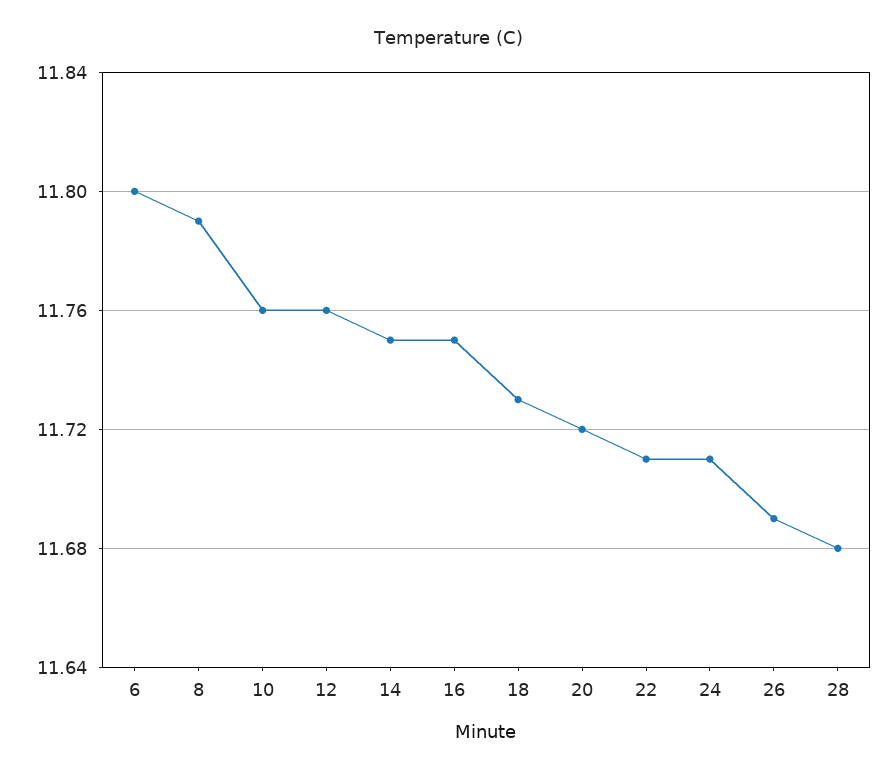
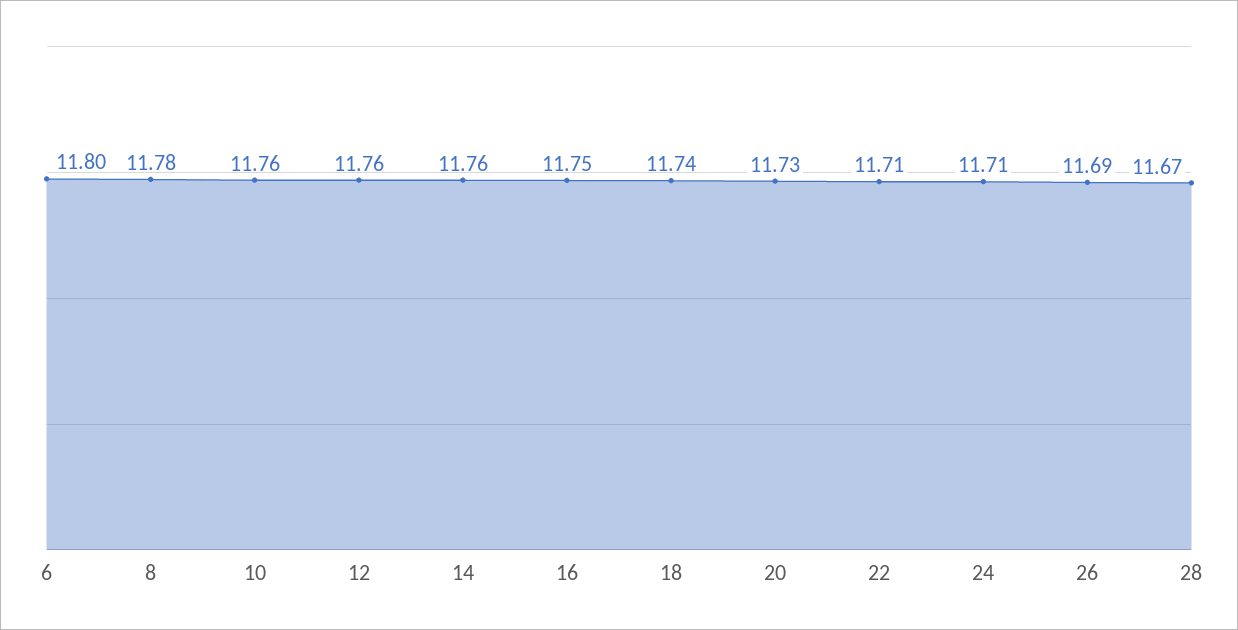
  {
    "6": 11.8,
-   "8": 11.79,
+   "8": 11.78,
    "10": 11.76,
    "12": 11.76,
-   "14": 11.75,
+   "14": 11.76,
    "16": 11.75,
-   "18": 11.73,
+   "18": 11.74,
-   "20": 11.72,
+   "20": 11.73,
    "22": 11.71,
    "24": 11.71,
    "26": 11.69,
-   "28": 11.68
+   "28": 11.67
  }

